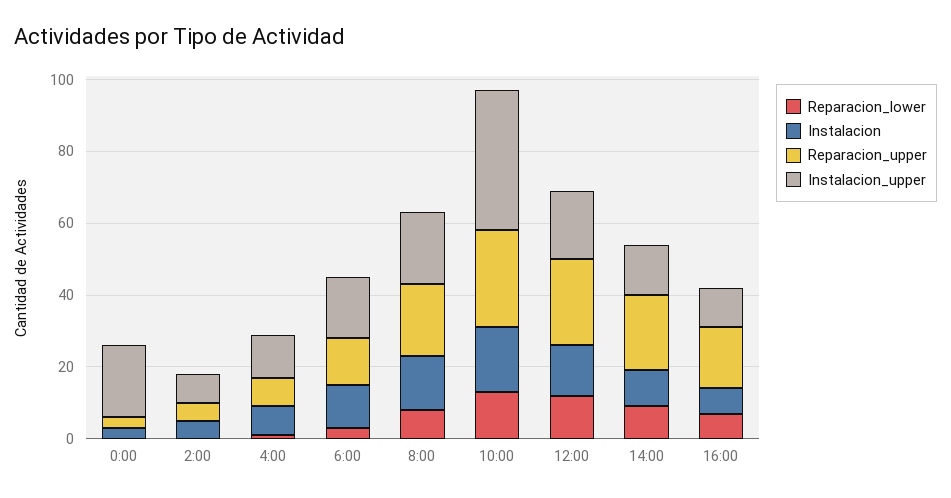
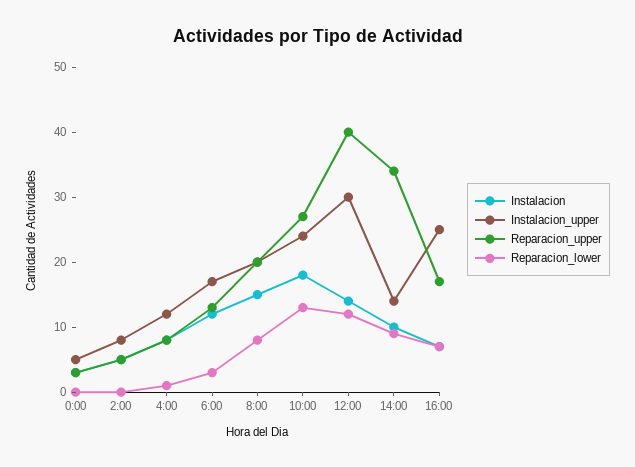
  {
    "Reparacion_lower": {
      "0:00": 0,
      "2:00": 0,
      "4:00": 0,
      "6:00": 5,
      "8:00": 10,
      "10:00": 15,
      "12:00": 10,
      "14:00": 10,
      "16:00": 5
    },
    "Instalacion": {
      "0:00": 5,
      "2:00": 5,
      "4:00": 10,
      "6:00": 10,
      "8:00": 15,
      "10:00": 20,
      "12:00": 15,
      "14:00": 10,
      "16:00": 5
    },
    "Reparacion_upper": {
      "0:00": 5,
      "2:00": 5,
      "4:00": 10,
      "6:00": 15,
      "8:00": 20,
      "10:00": 25,
-     "12:00": 25,
+     "12:00": 40,
-     "14:00": 20,
+     "14:00": 35,
      "16:00": 15
    },
    "Instalacion_upper": {
-     "0:00": 20,
+     "0:00": 5,
      "2:00": 10,
      "4:00": 10,
      "6:00": 15,
      "8:00": 20,
-     "10:00": 40,
+     "10:00": 25,
-     "12:00": 20,
+     "12:00": 30,
      "14:00": 15,
-     "16:00": 10
+     "16:00": 25
    }
  }

